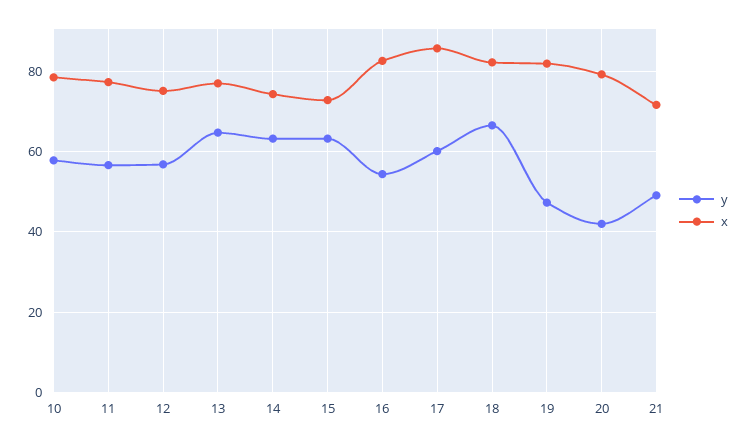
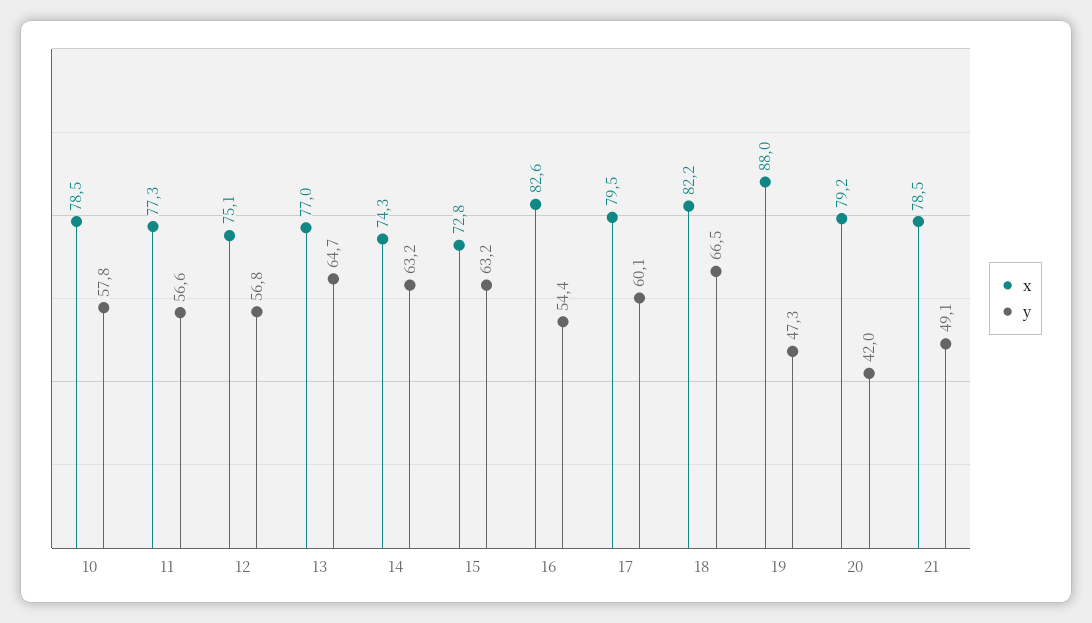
  {
    "y": {
      "10": 57.8,
      "11": 56.6,
      "12": 56.8,
      "13": 64.7,
      "14": 63.2,
      "15": 63.2,
      "16": 54.4,
      "17": 60.1,
      "18": 66.5,
      "19": 47.3,
      "20": 42,
      "21": 49.1
    },
    "x": {
      "10": 78.5,
      "11": 77.3,
      "12": 75.1,
      "13": 77,
      "14": 74.3,
      "15": 72.8,
      "16": 82.6,
-     "17": 86,
+     "17": 79.5,
      "18": 82.2,
-     "19": 82,
+     "19": 88,
      "20": 79.2,
-     "21": 72
+     "21": 78.5
    }
  }

